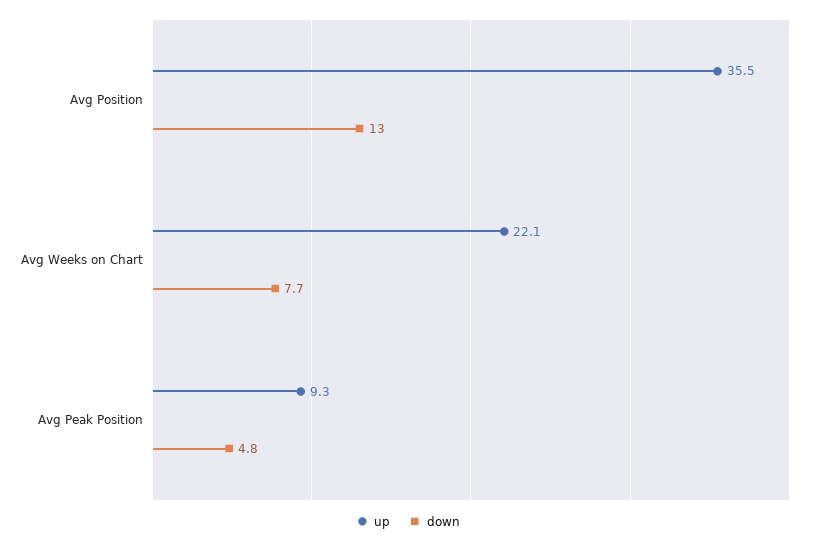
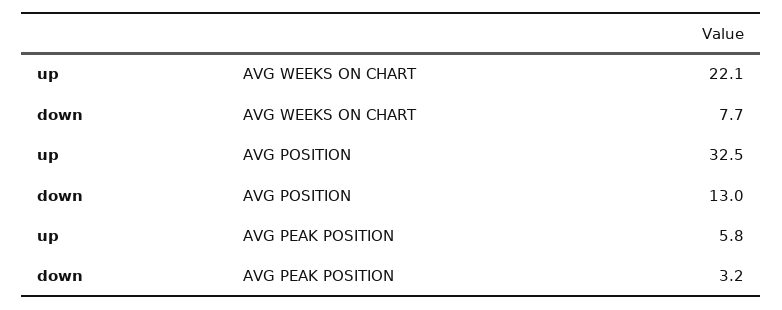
  {
    "up": {
-     "Avg Position": 35.5,
+     "Avg Position": 32.5,
      "Avg Weeks on Chart": 22.1,
-     "Avg Peak Position": 9.3
+     "Avg Peak Position": 5.8
    },
    "down": {
      "Avg Position": 13,
      "Avg Weeks on Chart": 7.7,
-     "Avg Peak Position": 4.8
+     "Avg Peak Position": 3.2
    }
  }

